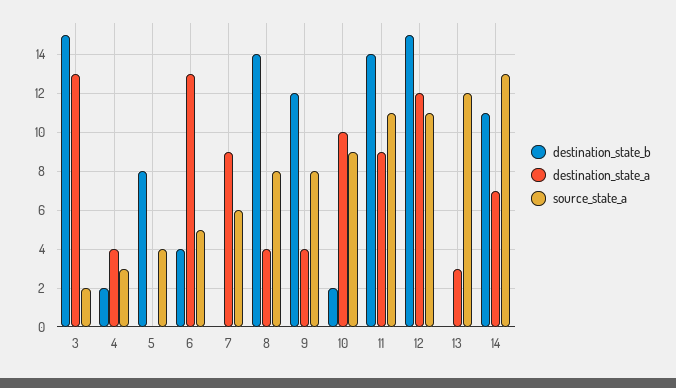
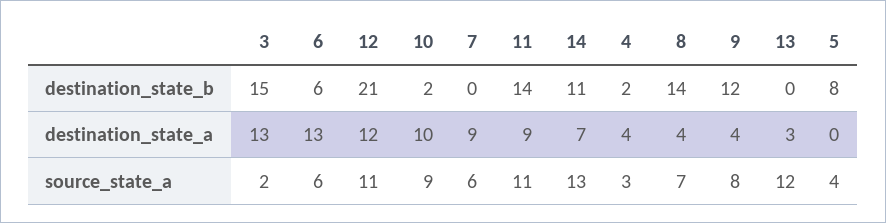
  {
    "destination_state_b": {
      "3": 15,
      "4": 2,
      "5": 8,
-     "6": 4,
+     "6": 6,
      "7": 0,
      "8": 14,
      "9": 12,
      "10": 2,
      "11": 14,
-     "12": 15,
+     "12": 21,
      "13": 0,
      "14": 11
    },
    "destination_state_a": {
      "3": 13,
      "4": 4,
      "5": 0,
      "6": 13,
      "7": 9,
      "8": 4,
      "9": 4,
      "10": 10,
      "11": 9,
      "12": 12,
      "13": 3,
      "14": 7
    },
    "source_state_a": {
      "3": 2,
      "4": 3,
      "5": 4,
-     "6": 5,
+     "6": 6,
      "7": 6,
-     "8": 8,
+     "8": 7,
      "9": 8,
      "10": 9,
      "11": 11,
      "12": 11,
      "13": 12,
      "14": 13
    }
  }

